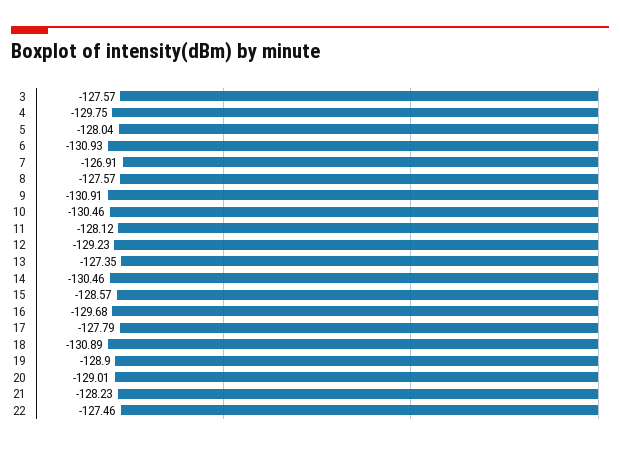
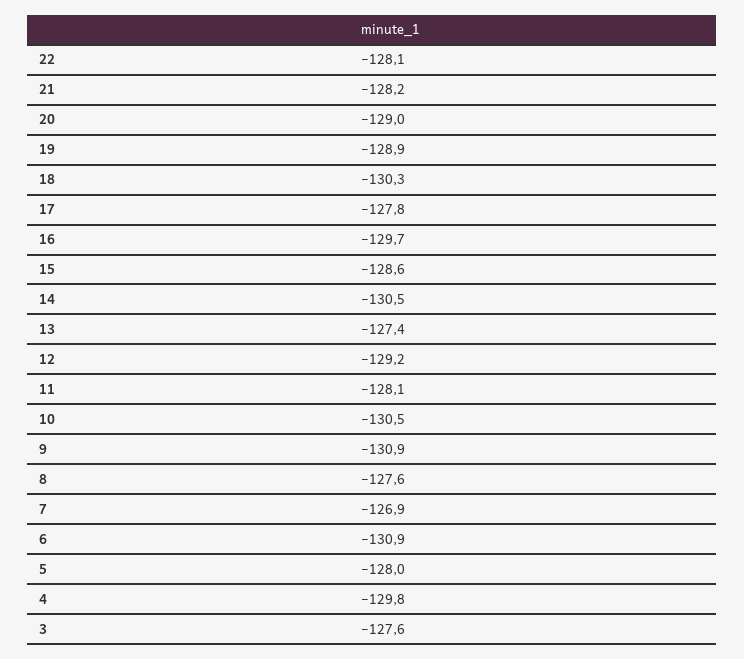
  {
    "3": -127.57,
    "4": -129.75,
    "5": -128.04,
    "6": -130.93,
    "7": -126.91,
    "8": -127.57,
    "9": -130.91,
    "10": -130.46,
    "11": -128.12,
    "12": -129.23,
    "13": -127.35,
    "14": -130.46,
    "15": -128.57,
    "16": -129.68,
    "17": -127.79,
-   "18": -130.89,
+   "18": -130.3,
    "19": -128.9,
    "20": -129.01,
    "21": -128.23,
-   "22": -127.46
+   "22": -128.1
  }

